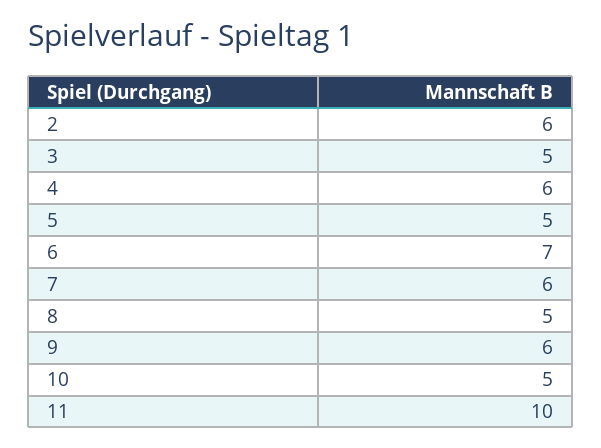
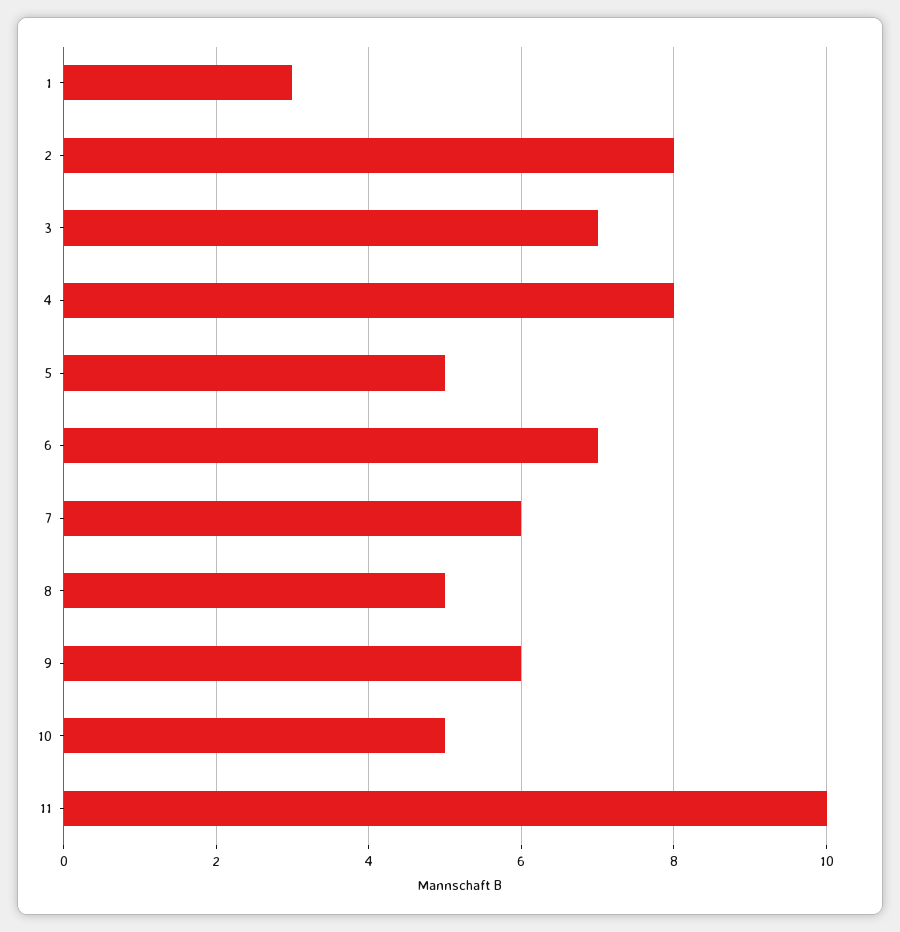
  {
-   "2": 6,
+   "2": 8,
-   "3": 5,
+   "3": 7,
-   "4": 6,
+   "4": 8,
    "5": 5,
    "6": 7,
    "7": 6,
    "8": 5,
    "9": 6,
    "10": 5,
-   "11": 10
+   "11": 10,
+   "1": 3
  }

